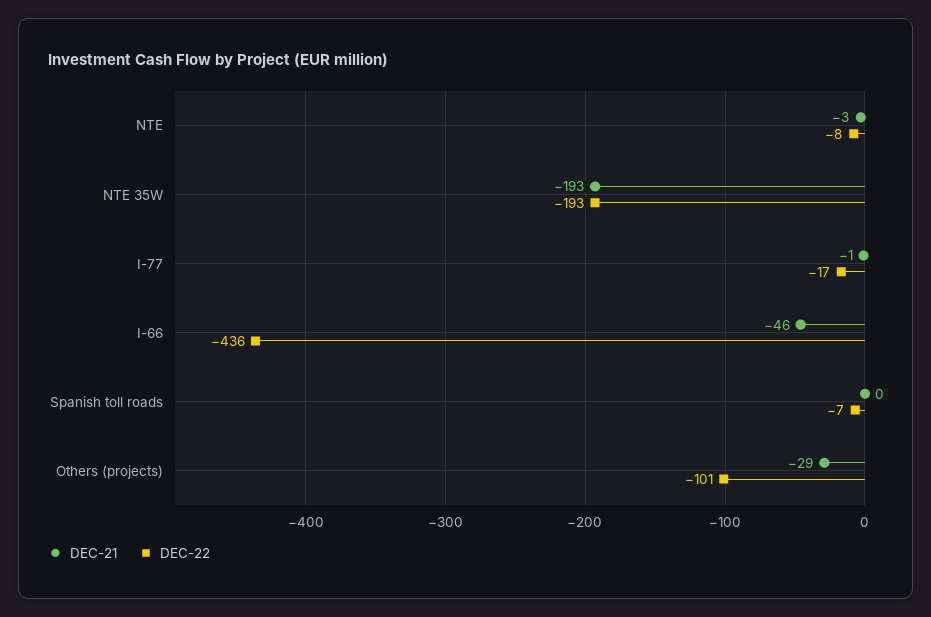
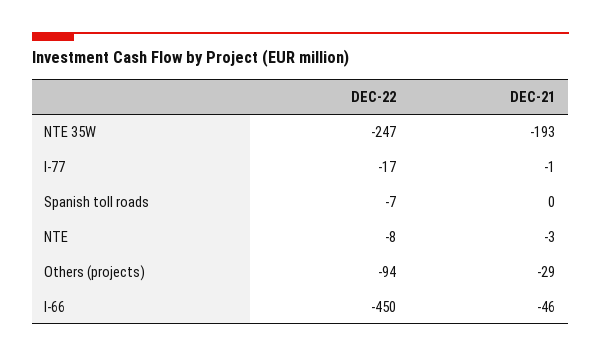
  {
    "DEC-21": {
      "NTE": -3,
      "NTE 35W": -193,
      "I-77": -1,
      "I-66": -46,
      "Spanish toll roads": 0,
      "Others (projects)": -29
    },
    "DEC-22": {
      "NTE": -8,
-     "NTE 35W": -193,
+     "NTE 35W": -247,
      "I-77": -17,
-     "I-66": -436,
+     "I-66": -450,
      "Spanish toll roads": -7,
-     "Others (projects)": -101
+     "Others (projects)": -94
    }
  }

